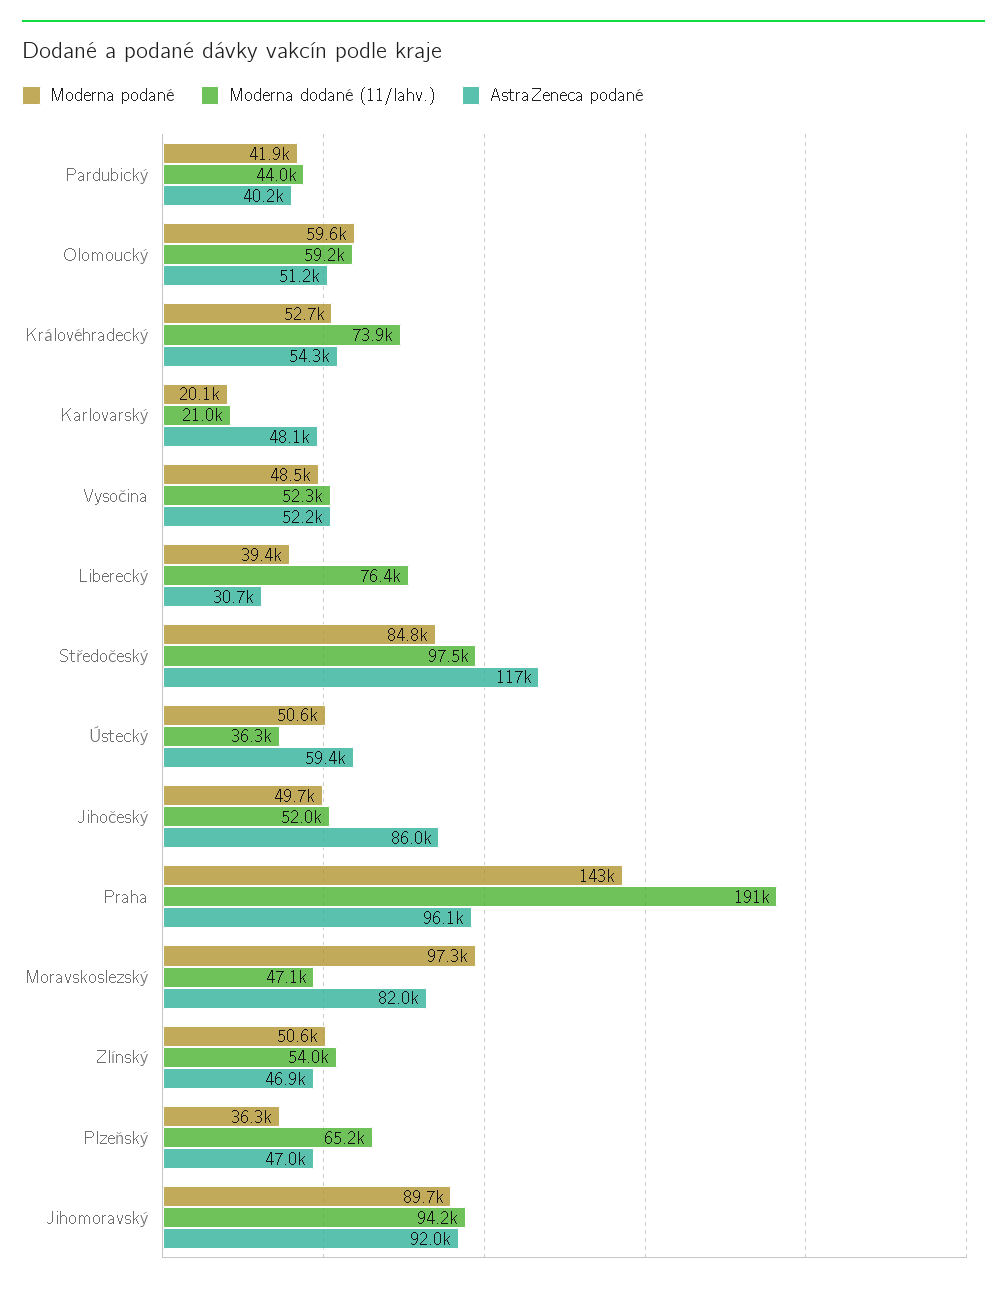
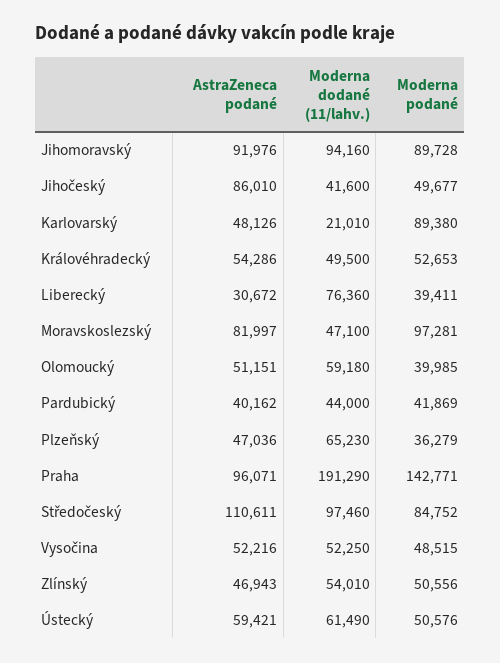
  {
    "Moderna podané": {
      "Pardubický": 41869,
-     "Olomoucký": 59600,
+     "Olomoucký": 39985,
      "Královéhradecký": 52653,
-     "Karlovarský": 20100,
+     "Karlovarský": 89380,
      "Vysočina": 48515,
      "Liberecký": 39411,
      "Středočeský": 84752,
      "Ústecký": 50576,
      "Jihočeský": 49677,
      "Praha": 142771,
      "Moravskoslezský": 97281,
      "Zlínský": 50556,
      "Plzeňský": 36279,
      "Jihomoravský": 89728
    },
    "Moderna dodané (11/lahv.)": {
      "Pardubický": 44000,
      "Olomoucký": 59180,
-     "Královéhradecký": 73900,
+     "Královéhradecký": 49500,
      "Karlovarský": 21010,
      "Vysočina": 52250,
      "Liberecký": 76360,
      "Středočeský": 97460,
-     "Ústecký": 36300,
+     "Ústecký": 61490,
-     "Jihočeský": 52000,
+     "Jihočeský": 41600,
      "Praha": 191290,
      "Moravskoslezský": 47100,
      "Zlínský": 54010,
      "Plzeňský": 65230,
      "Jihomoravský": 94160
    },
    "AstraZeneca podané": {
      "Pardubický": 40162,
      "Olomoucký": 51151,
      "Královéhradecký": 54286,
      "Karlovarský": 48126,
      "Vysočina": 52216,
      "Liberecký": 30672,
-     "Středočeský": 117000,
+     "Středočeský": 110611,
      "Ústecký": 59421,
      "Jihočeský": 86010,
      "Praha": 96071,
      "Moravskoslezský": 81997,
      "Zlínský": 46943,
      "Plzeňský": 47036,
      "Jihomoravský": 91976
    }
  }

